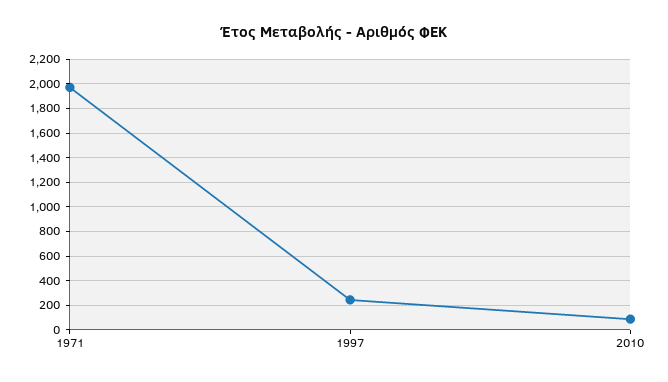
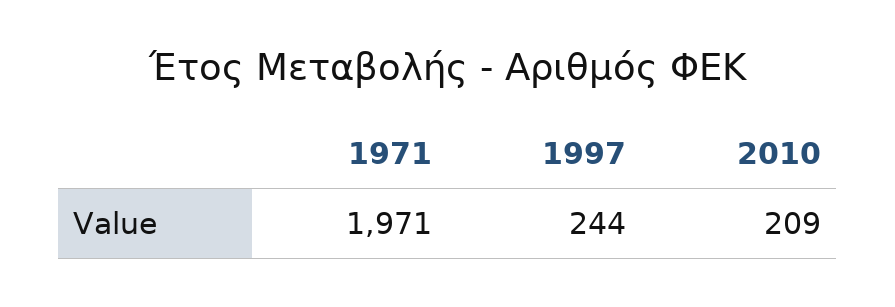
  {
    "1971": 1971,
    "1997": 244,
-   "2010": 100
+   "2010": 209
  }

